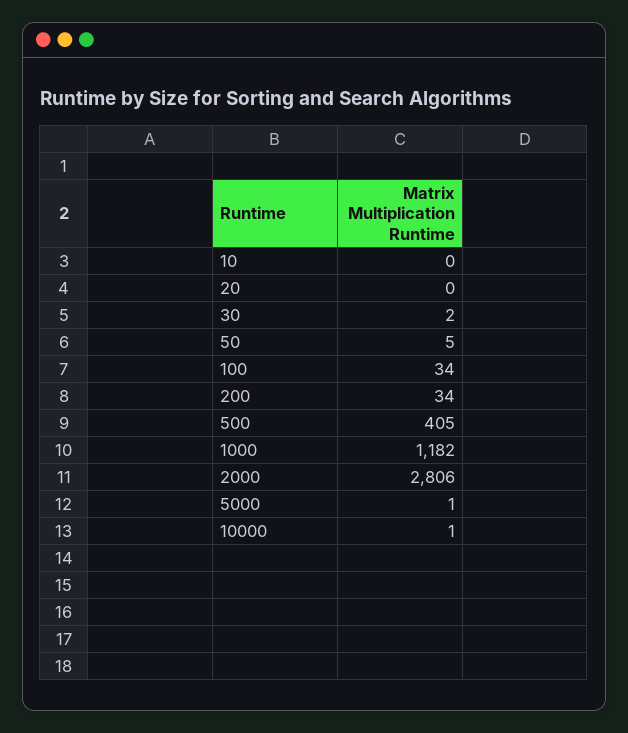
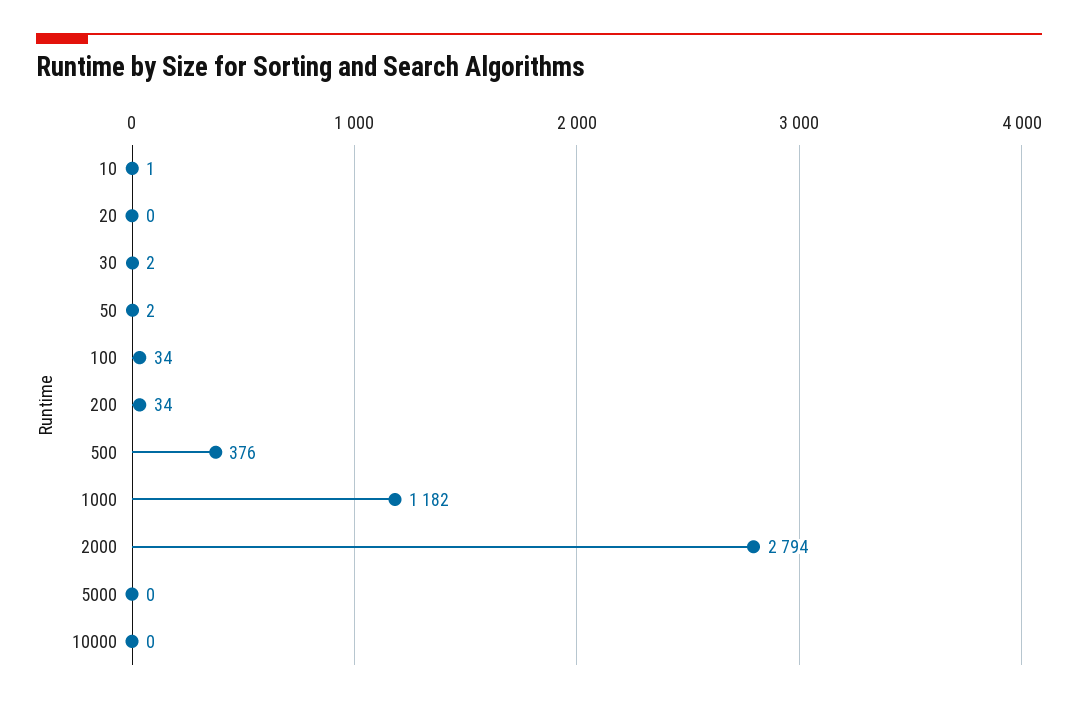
  {
-   "10": 0,
+   "10": 1,
    "20": 0,
    "30": 2,
-   "50": 5,
+   "50": 2,
    "100": 34,
    "200": 34,
-   "500": 405,
+   "500": 376,
    "1000": 1182,
-   "2000": 2806,
+   "2000": 2794,
-   "5000": 1,
+   "5000": 0,
-   "10000": 1
+   "10000": 0
  }

